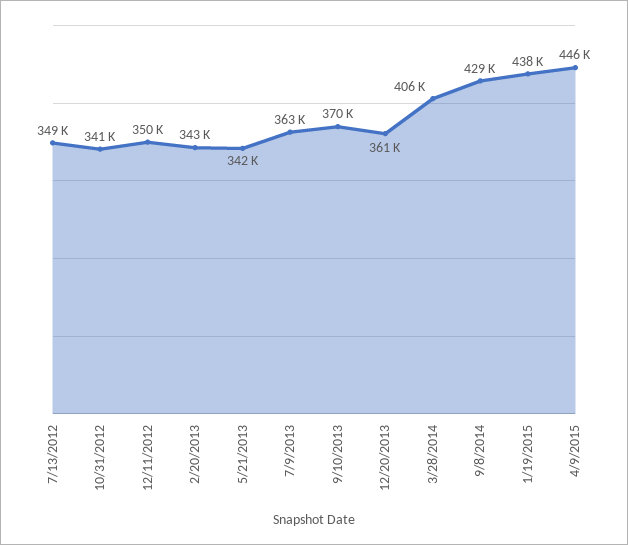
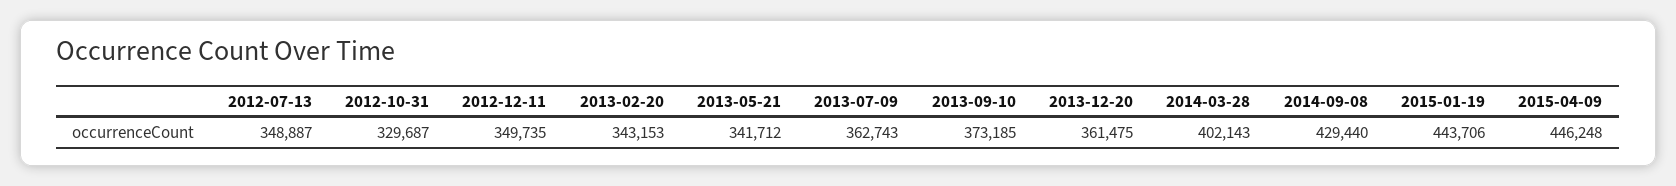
  {
    "7/13/2012": 348887,
-   "10/31/2012": 341000,
+   "10/31/2012": 329687,
    "12/11/2012": 349735,
    "2/20/2013": 343153,
    "5/21/2013": 341712,
    "7/9/2013": 362743,
-   "9/10/2013": 370000,
+   "9/10/2013": 373185,
    "12/20/2013": 361475,
-   "3/28/2014": 406000,
+   "3/28/2014": 402143,
    "9/8/2014": 429440,
-   "1/19/2015": 438000,
+   "1/19/2015": 443706,
    "4/9/2015": 446248
  }

